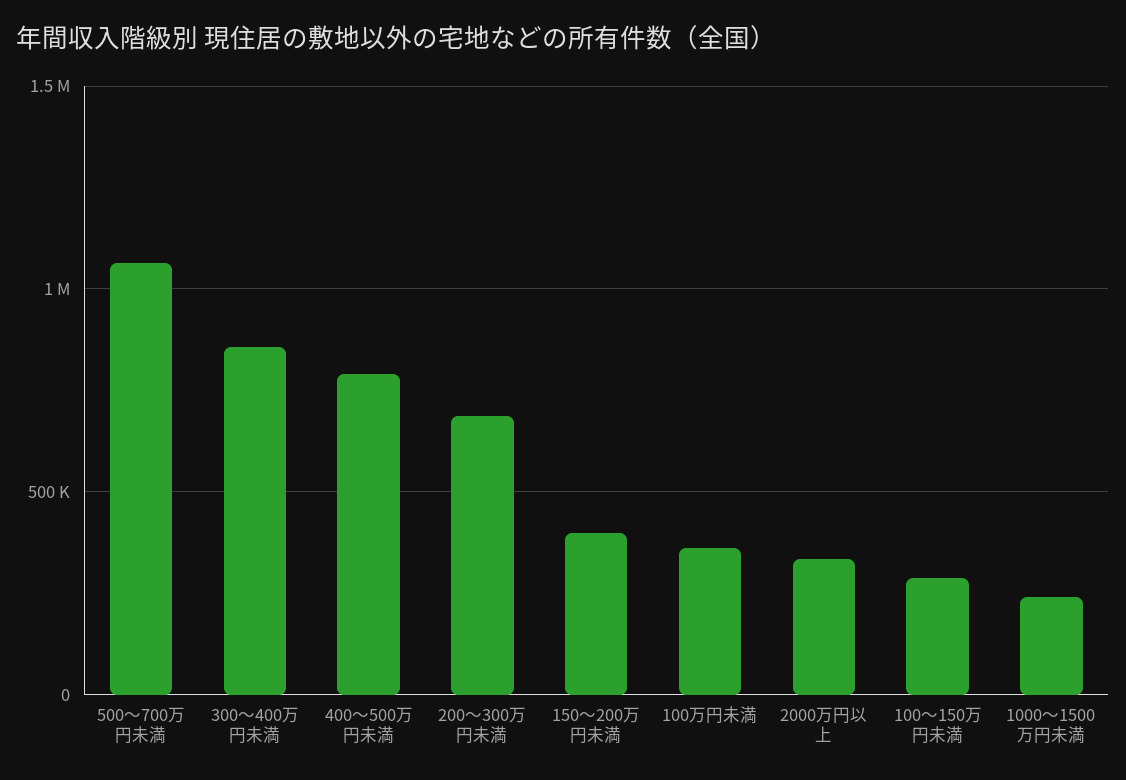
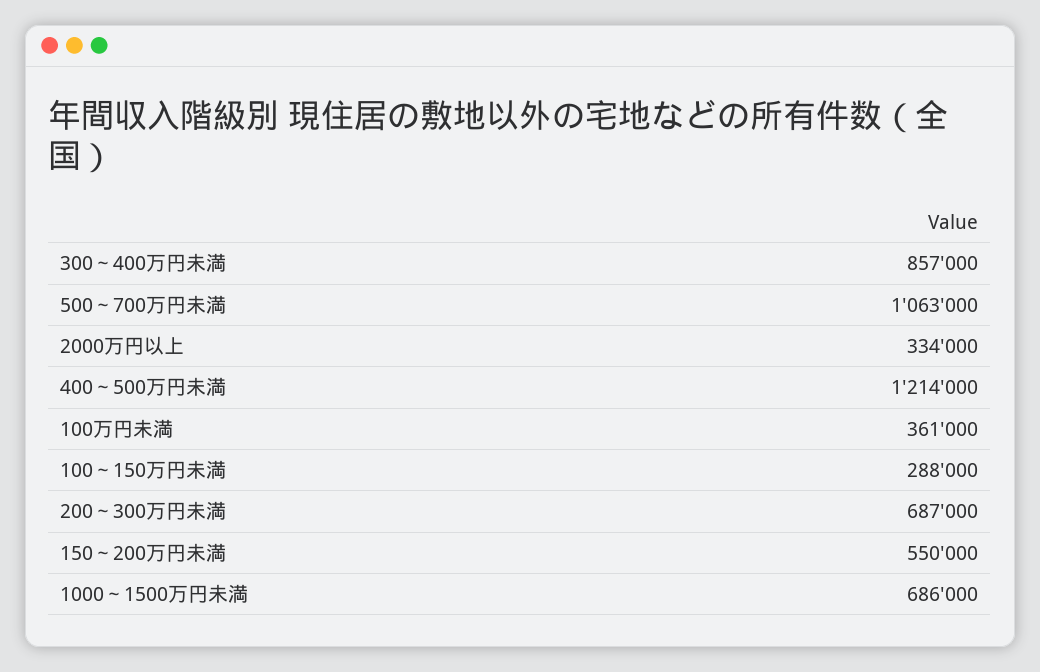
  {
    "500～700万円未満": 1063000,
    "300～400万円未満": 857000,
-   "400～500万円未満": 800000,
+   "400～500万円未満": 1214000,
    "200～300万円未満": 687000,
-   "150～200万円未満": 400000,
+   "150～200万円未満": 550000,
    "100万円未満": 361000,
    "2000万円以上": 334000,
    "100～150万円未満": 288000,
-   "1000～1500万円未満": 250000
+   "1000～1500万円未満": 686000
  }

